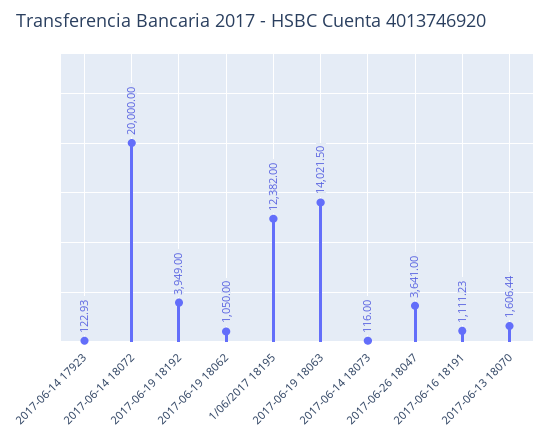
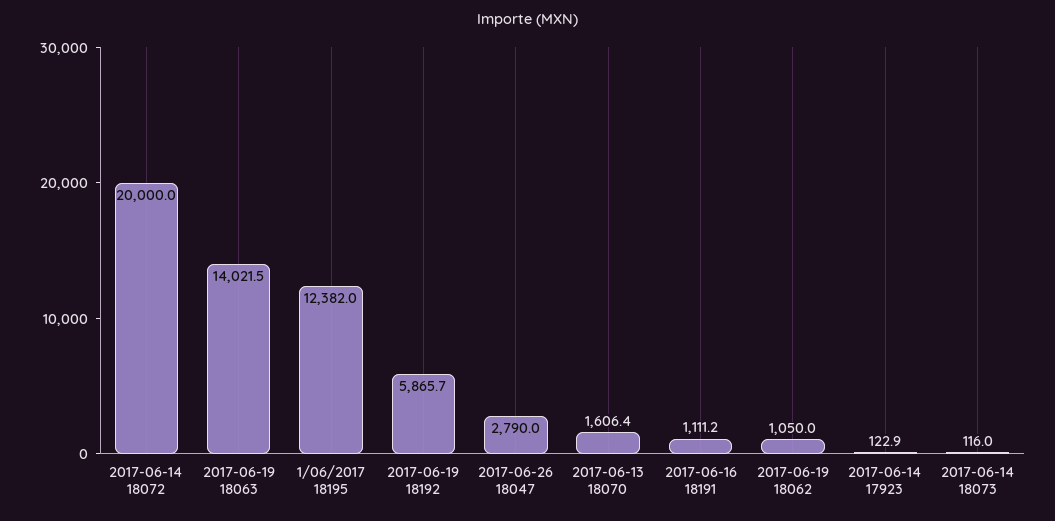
  {
    "2017-06-14 17923": 122.93,
    "2017-06-14 18072": 20000,
-   "2017-06-19 18192": 3949,
+   "2017-06-19 18192": 5865.7,
    "2017-06-19 18062": 1050,
    "1/06/2017 18195": 12382,
    "2017-06-19 18063": 14021.5,
    "2017-06-14 18073": 116,
-   "2017-06-26 18047": 3641,
+   "2017-06-26 18047": 2790,
    "2017-06-16 18191": 1111.23,
    "2017-06-13 18070": 1606.44
  }

